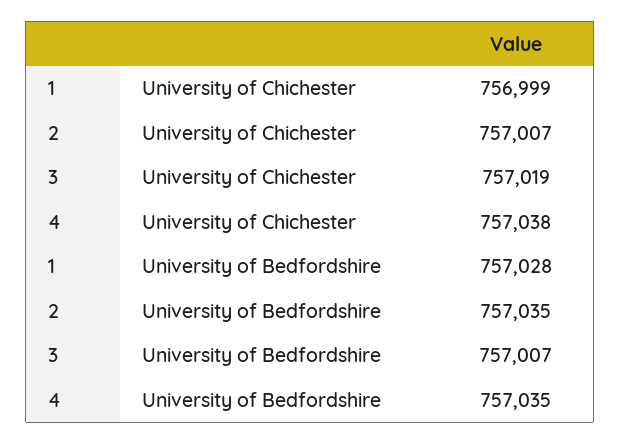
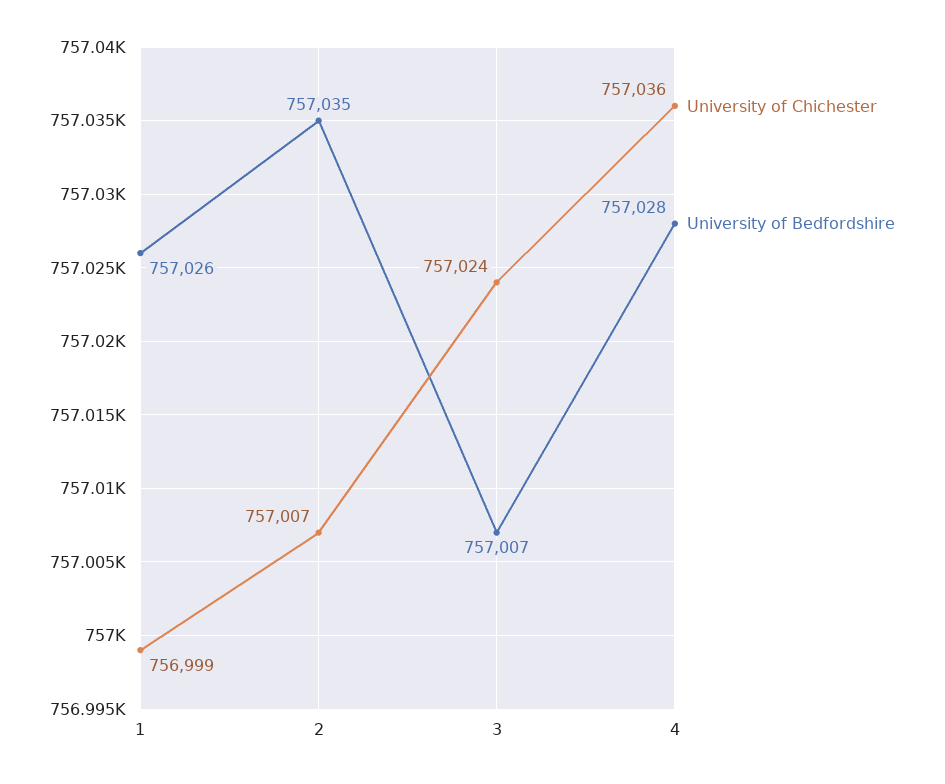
  {
    "University of Chichester": {
      "1": 756999,
      "2": 757007,
-     "3": 757019,
+     "3": 757024,
-     "4": 757038
+     "4": 757036
    },
    "University of Bedfordshire": {
-     "1": 757028,
+     "1": 757026,
      "2": 757035,
      "3": 757007,
-     "4": 757035
+     "4": 757028
    }
  }

